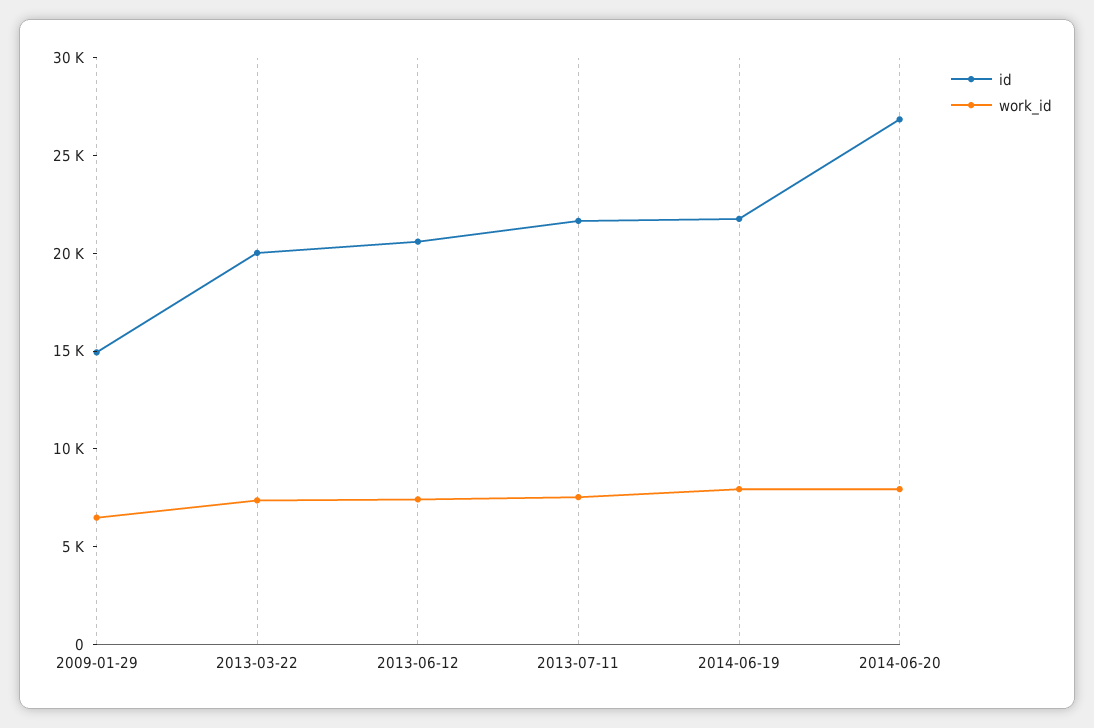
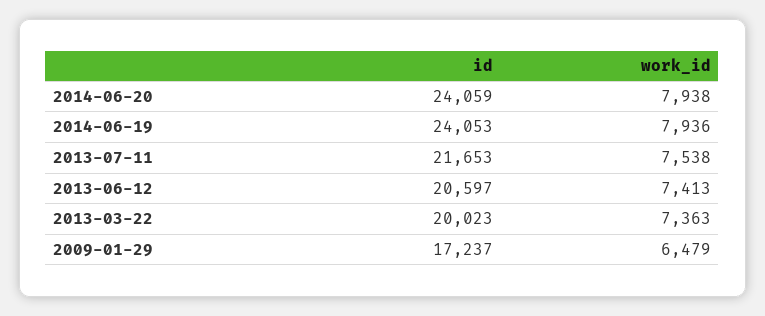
  {
    "id": {
-     "2009-01-29": 15000,
+     "2009-01-29": 17237,
      "2013-03-22": 20023,
      "2013-06-12": 20597,
      "2013-07-11": 21653,
-     "2014-06-19": 22000,
+     "2014-06-19": 24053,
-     "2014-06-20": 27000
+     "2014-06-20": 24059
    },
    "work_id": {
      "2009-01-29": 6479,
      "2013-03-22": 7363,
      "2013-06-12": 7413,
      "2013-07-11": 7538,
      "2014-06-19": 7936,
      "2014-06-20": 7938
    }
  }

